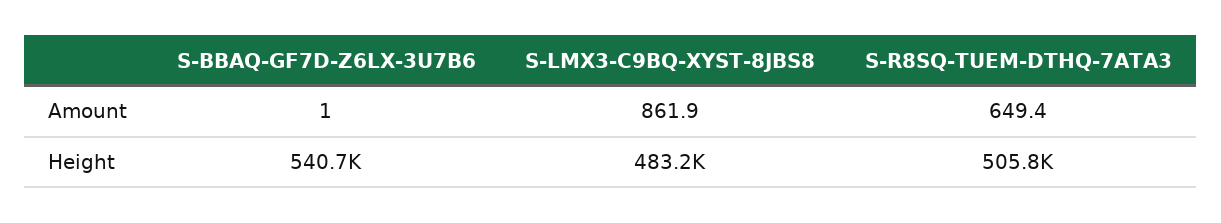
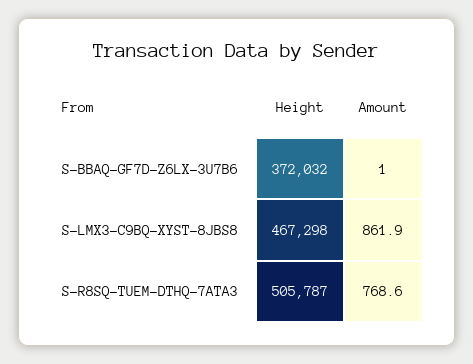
  {
    "S-BBAQ-GF7D-Z6LX-3U7B6": {
      "Amount": 1,
-     "Height": 540700
+     "Height": 372032
    },
    "S-LMX3-C9BQ-XYST-8JBS8": {
      "Amount": 861.9,
-     "Height": 483200
+     "Height": 467298
    },
    "S-R8SQ-TUEM-DTHQ-7ATA3": {
-     "Amount": 649.4,
+     "Amount": 768.6,
      "Height": 505787
    }
  }

